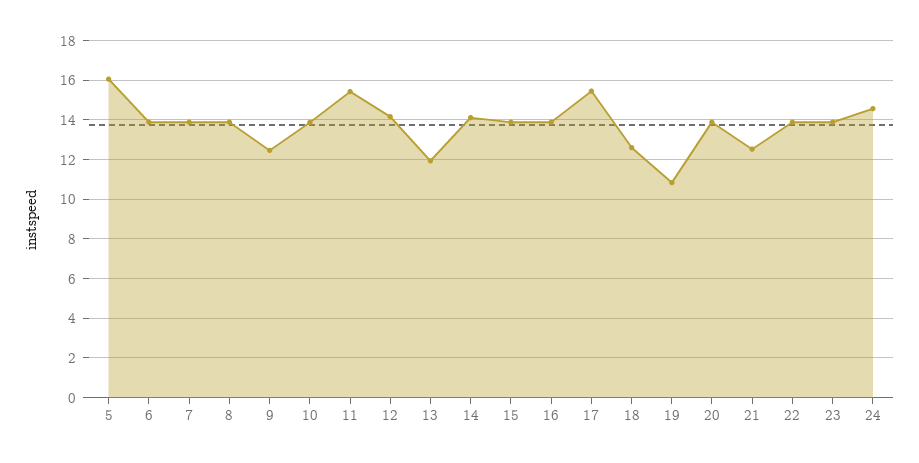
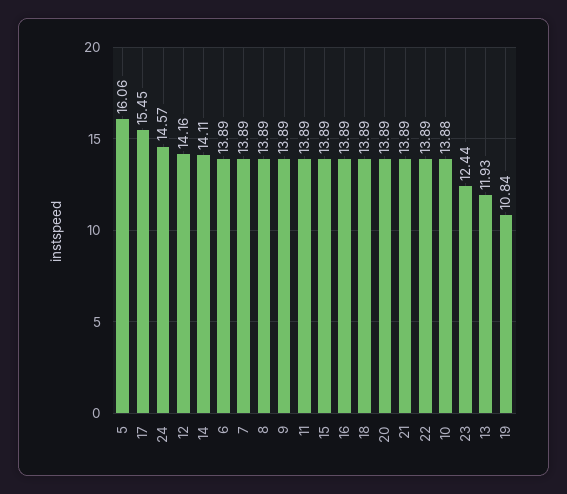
  {
    "5": 16.06,
    "6": 13.89,
    "7": 13.89,
    "8": 13.89,
-   "9": 12.5,
+   "9": 13.89,
    "10": 13.88,
-   "11": 15.5,
+   "11": 13.89,
    "12": 14.16,
    "13": 11.93,
    "14": 14.11,
    "15": 13.89,
    "16": 13.89,
    "17": 15.45,
-   "18": 12.5,
+   "18": 13.89,
    "19": 10.84,
    "20": 13.89,
-   "21": 12.5,
+   "21": 13.89,
    "22": 13.89,
-   "23": 14,
+   "23": 12.44,
    "24": 14.57
  }

